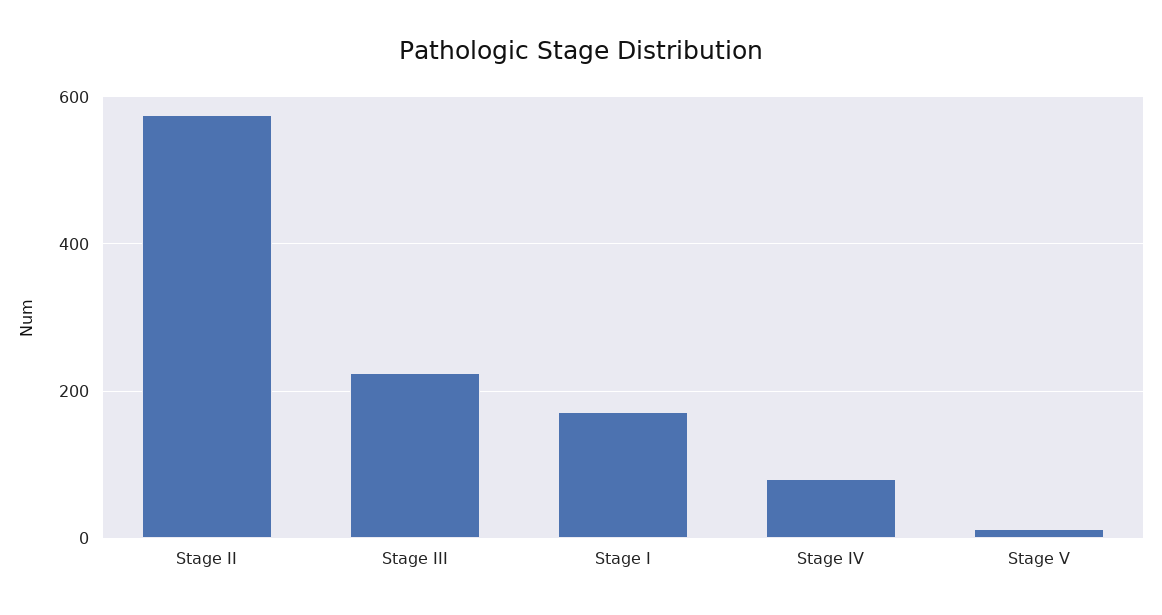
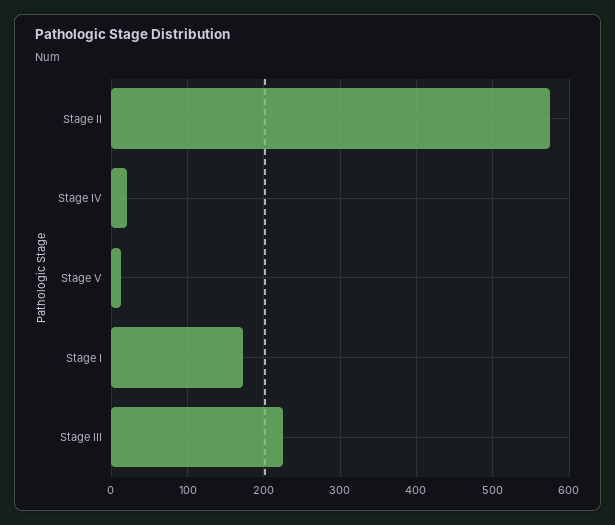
  {
    "Stage II": 580,
    "Stage III": 230,
    "Stage I": 170,
-   "Stage IV": 80,
+   "Stage IV": 20,
    "Stage V": 10
  }

